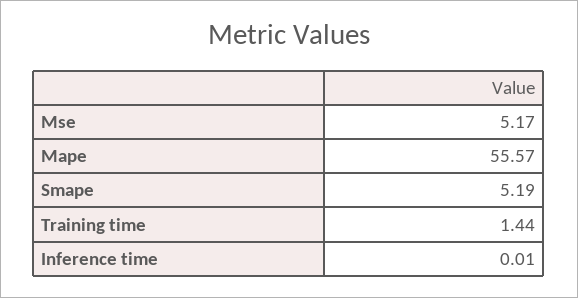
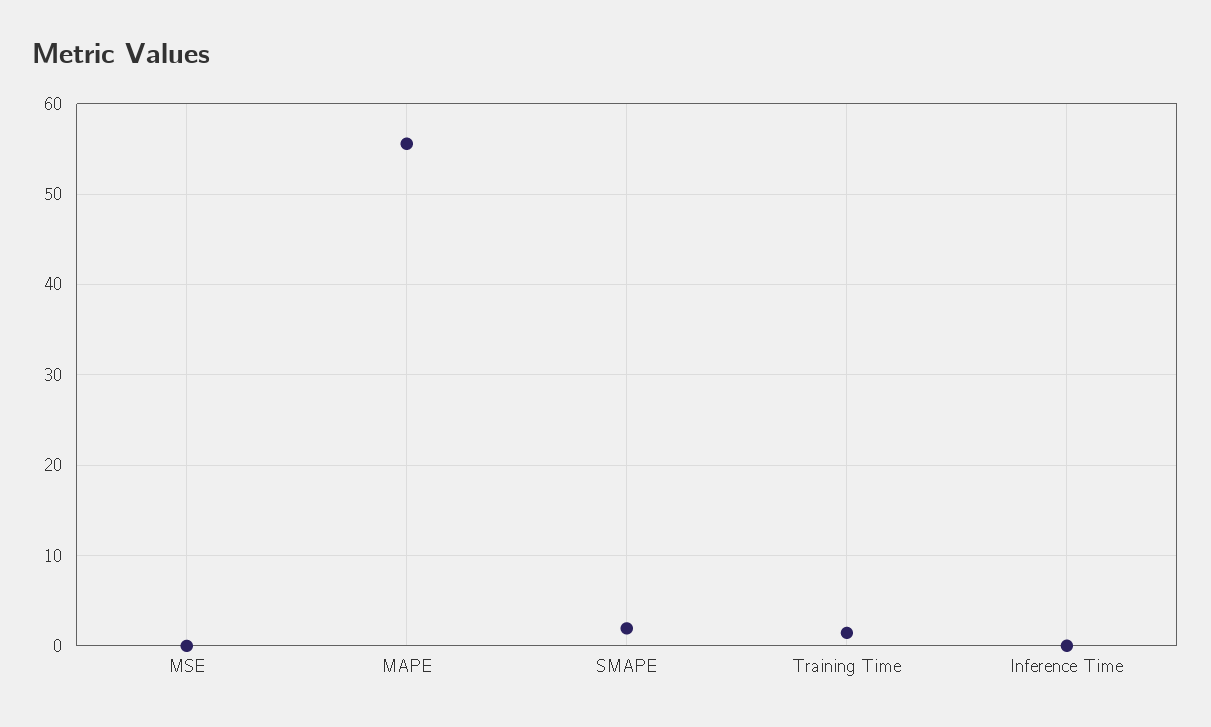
  {
-   "Mse": 5.17,
+   "Mse": 0,
    "Mape": 55.57,
-   "Smape": 5.19,
+   "Smape": 2,
    "Training time": 1.44,
    "Inference time": 0.01
  }

